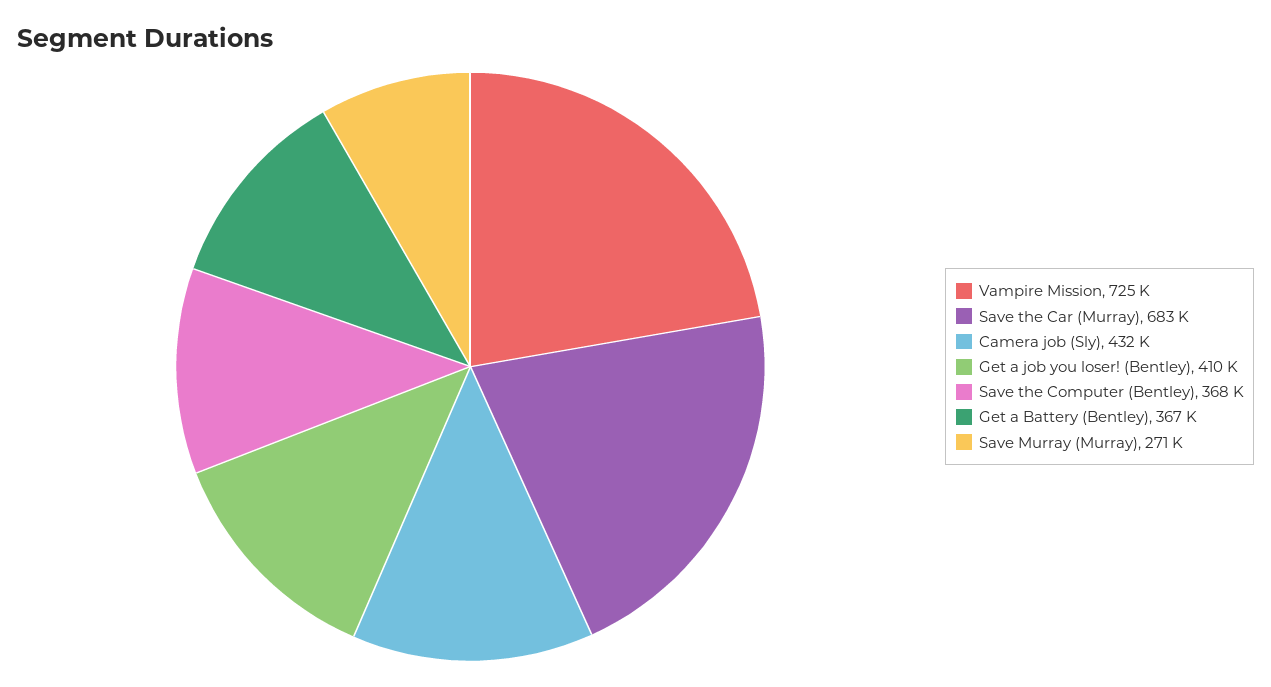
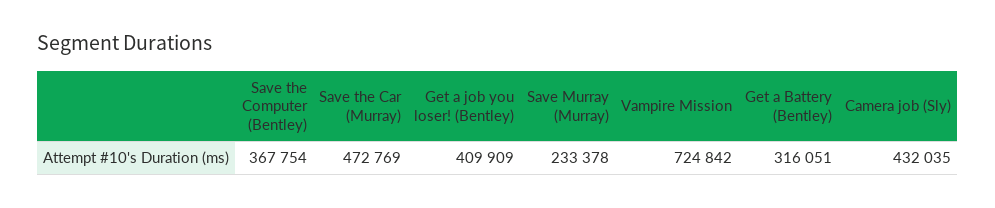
  {
    "Vampire Mission": 724842,
-   "Save the Car (Murray)": 683000,
+   "Save the Car (Murray)": 472769,
    "Camera job (Sly)": 432035,
    "Get a job you loser! (Bentley)": 409909,
    "Save the Computer (Bentley)": 367754,
-   "Get a Battery (Bentley)": 367000,
+   "Get a Battery (Bentley)": 316051,
-   "Save Murray (Murray)": 271000
+   "Save Murray (Murray)": 233378
  }

